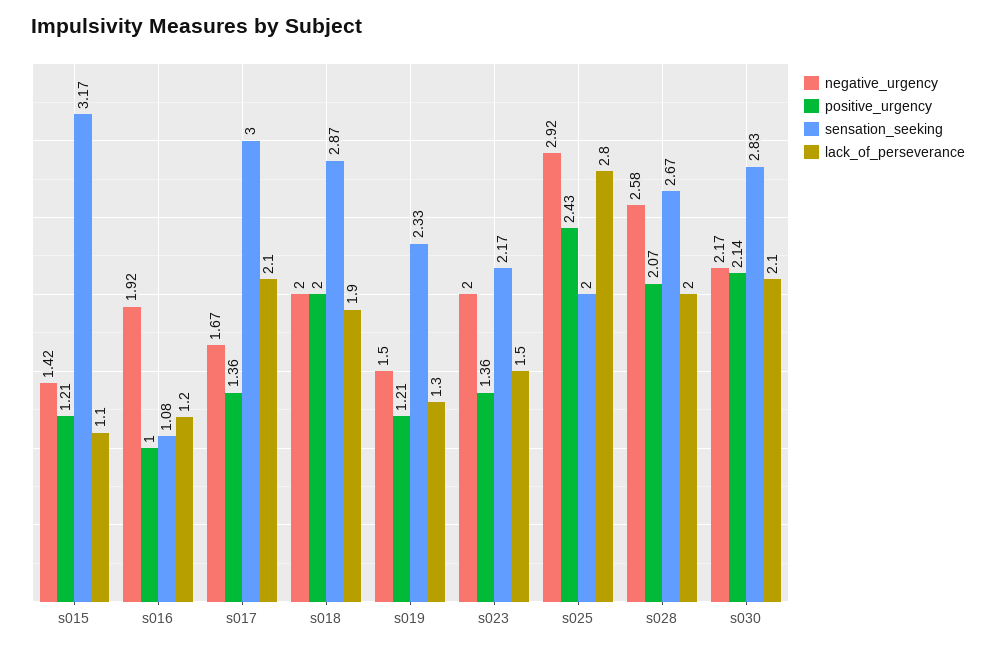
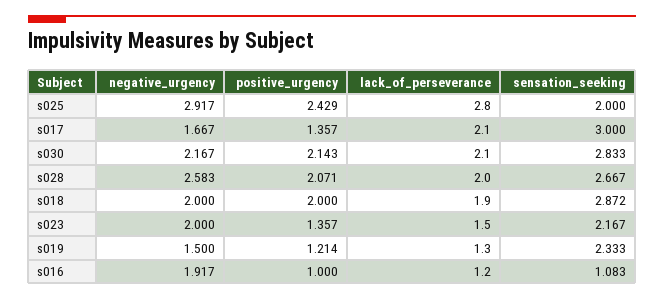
  {
    "negative_urgency": {
-     "s015": 1.42,
      "s016": 1.917,
      "s017": 1.667,
      "s018": 2,
      "s019": 1.5,
      "s023": 2,
      "s025": 2.917,
      "s028": 2.583,
      "s030": 2.167
    },
    "positive_urgency": {
-     "s015": 1.21,
      "s016": 1,
      "s017": 1.357,
      "s018": 2,
      "s019": 1.214,
      "s023": 1.357,
      "s025": 2.429,
      "s028": 2.071,
      "s030": 2.143
    },
    "sensation_seeking": {
-     "s015": 3.17,
      "s016": 1.083,
      "s017": 3,
      "s018": 2.872,
      "s019": 2.333,
      "s023": 2.167,
      "s025": 2,
      "s028": 2.667,
      "s030": 2.833
    },
    "lack_of_perseverance": {
-     "s015": 1.1,
      "s016": 1.2,
      "s017": 2.1,
      "s018": 1.9,
      "s019": 1.3,
      "s023": 1.5,
      "s025": 2.8,
      "s028": 2,
      "s030": 2.1
    }
  }

